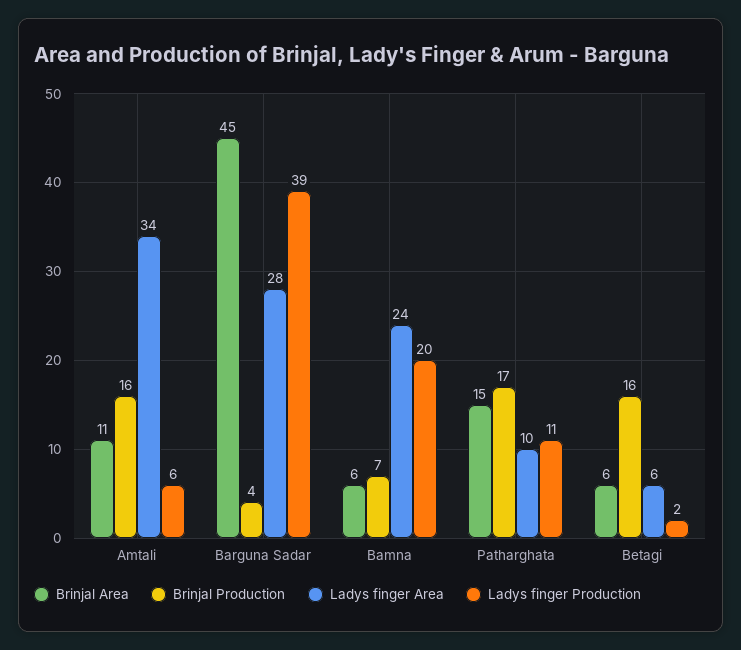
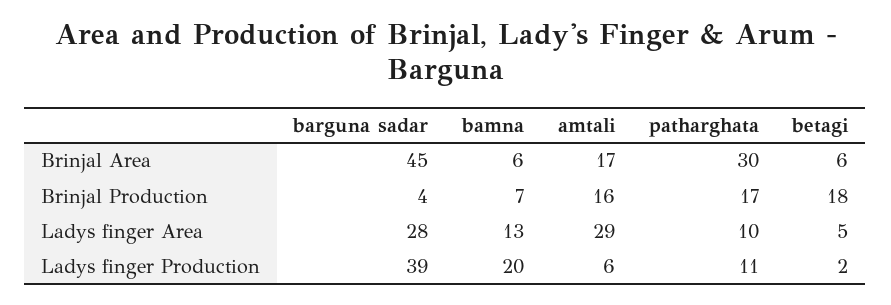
  {
    "Brinjal Area": {
-     "Amtali": 11,
+     "Amtali": 17,
      "Barguna Sadar": 45,
      "Bamna": 6,
-     "Patharghata": 15,
+     "Patharghata": 30,
      "Betagi": 6
    },
    "Brinjal Production": {
      "Amtali": 16,
      "Barguna Sadar": 4,
      "Bamna": 7,
      "Patharghata": 17,
-     "Betagi": 16
+     "Betagi": 18
    },
    "Ladys finger Area": {
-     "Amtali": 34,
+     "Amtali": 29,
      "Barguna Sadar": 28,
-     "Bamna": 24,
+     "Bamna": 13,
      "Patharghata": 10,
-     "Betagi": 6
+     "Betagi": 5
    },
    "Ladys finger Production": {
      "Amtali": 6,
      "Barguna Sadar": 39,
      "Bamna": 20,
      "Patharghata": 11,
      "Betagi": 2
    }
  }

